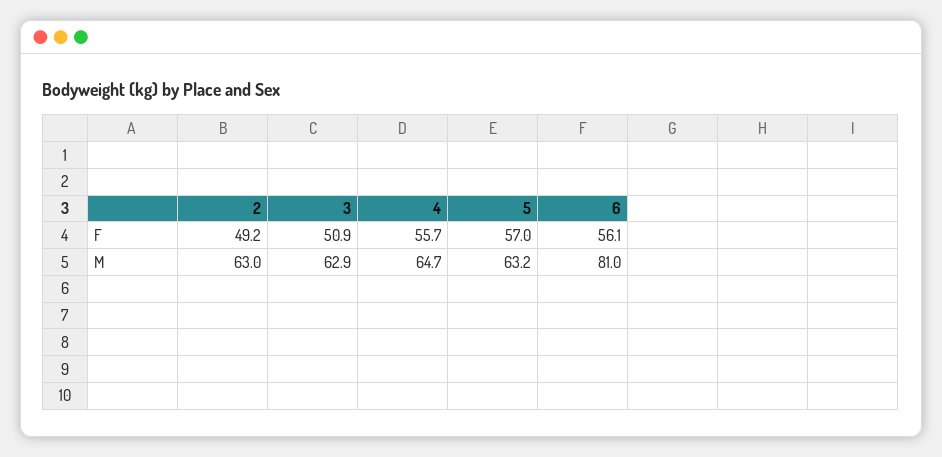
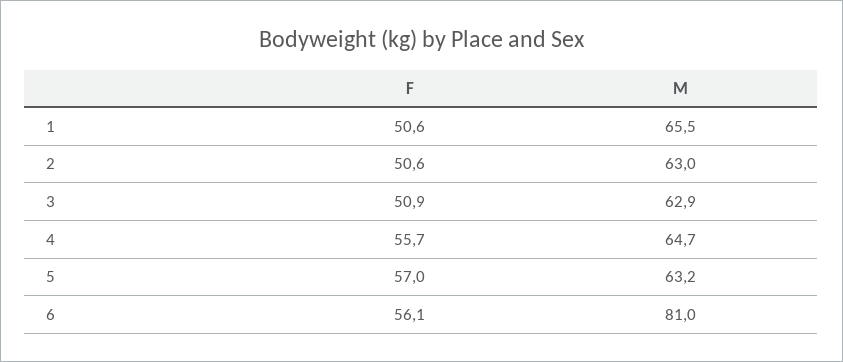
  {
    "2": {
-     "F": 49.2,
+     "F": 50.6,
      "M": 63
    },
    "3": {
      "F": 50.9,
      "M": 62.9
    },
    "4": {
      "F": 55.7,
      "M": 64.7
    },
    "5": {
      "F": 57,
      "M": 63.2
    },
    "6": {
      "F": 56.1,
      "M": 81
-   }
+   },
+   "1": {
+     "F": 50.6,
+     "M": 65.5
+   }
  }

